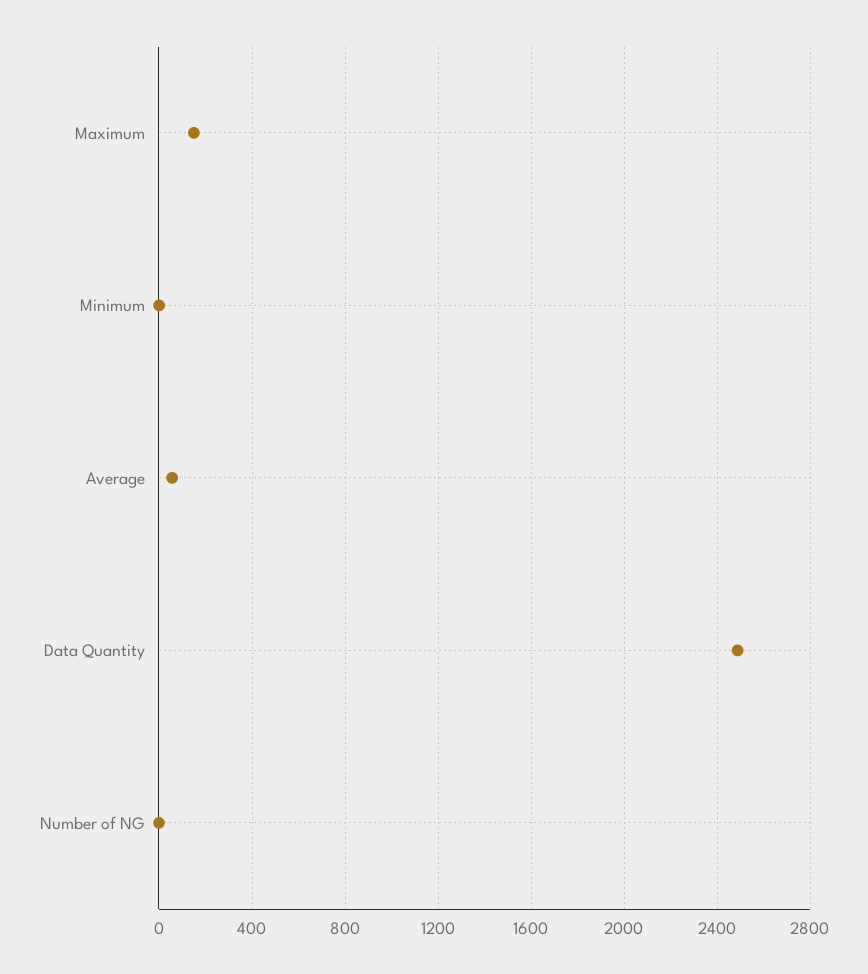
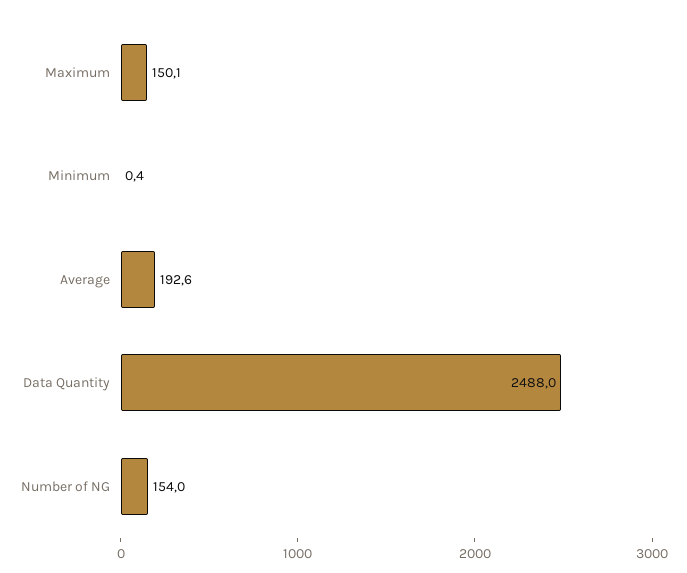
  {
    "Maximum": 150.1,
    "Minimum": 0.4,
-   "Average": 50,
+   "Average": 192.6,
    "Data Quantity": 2488,
-   "Number of NG": 0
+   "Number of NG": 154
  }

